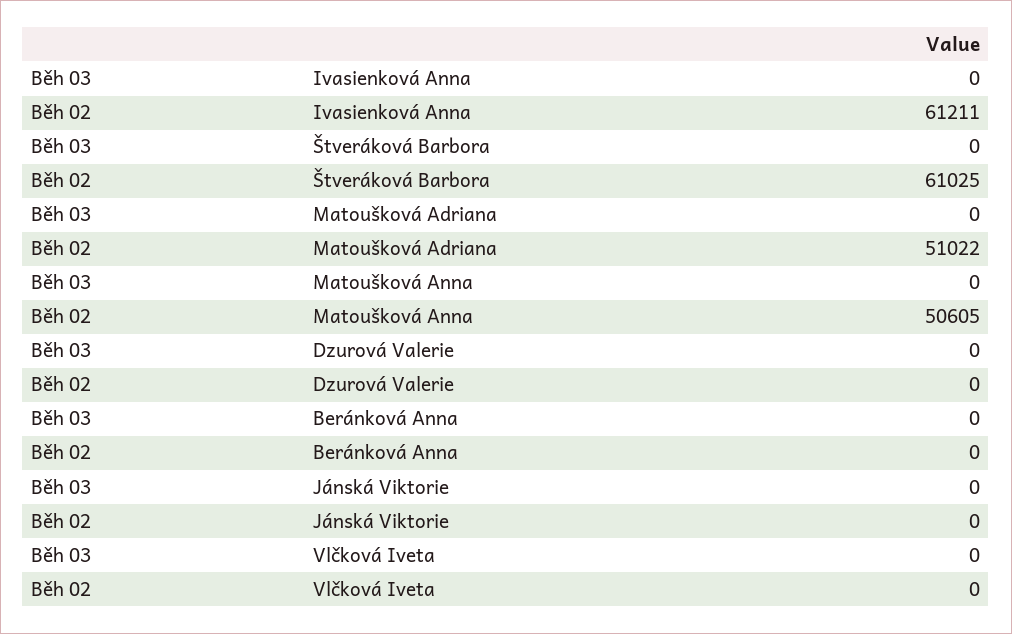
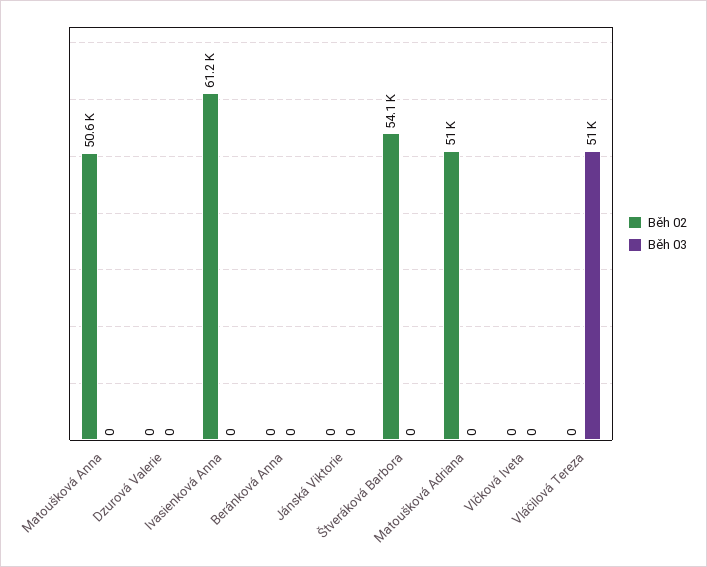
  {
    "Běh 03": {
      "Ivasienková Anna": 0,
      "Štveráková Barbora": 0,
      "Matoušková Adriana": 0,
      "Matoušková Anna": 0,
      "Dzurová Valerie": 0,
      "Beránková Anna": 0,
      "Jánská Viktorie": 0,
-     "Vlčková Iveta": 0
+     "Vlčková Iveta": 0,
+     "Vláčilová Tereza": 51000
    },
    "Běh 02": {
      "Ivasienková Anna": 61211,
-     "Štveráková Barbora": 61025,
+     "Štveráková Barbora": 54100,
      "Matoušková Adriana": 51022,
      "Matoušková Anna": 50605,
      "Dzurová Valerie": 0,
      "Beránková Anna": 0,
      "Jánská Viktorie": 0,
-     "Vlčková Iveta": 0
+     "Vlčková Iveta": 0,
+     "Vláčilová Tereza": 0
    }
  }

